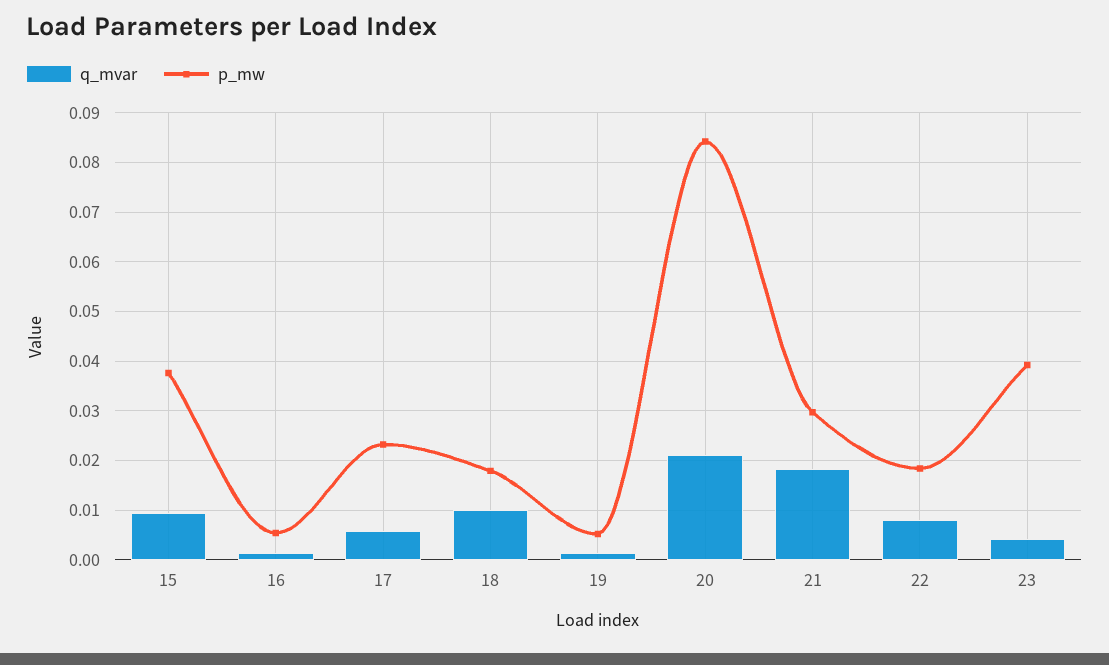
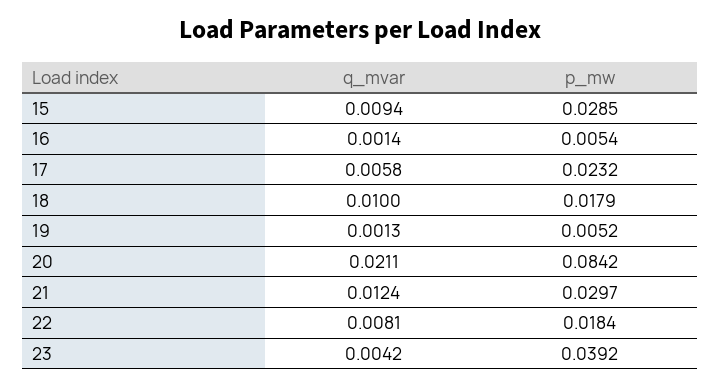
  {
    "q_mvar": {
      "15": 0.0094,
      "16": 0.0014,
      "17": 0.0058,
      "18": 0.01,
      "19": 0.0013,
      "20": 0.0211,
-     "21": 0.018,
+     "21": 0.0124,
      "22": 0.0081,
      "23": 0.0042
    },
    "p_mw": {
-     "15": 0.038,
+     "15": 0.0285,
      "16": 0.0054,
      "17": 0.0232,
      "18": 0.0179,
      "19": 0.0052,
      "20": 0.0842,
      "21": 0.0297,
      "22": 0.0184,
      "23": 0.0392
    }
  }

